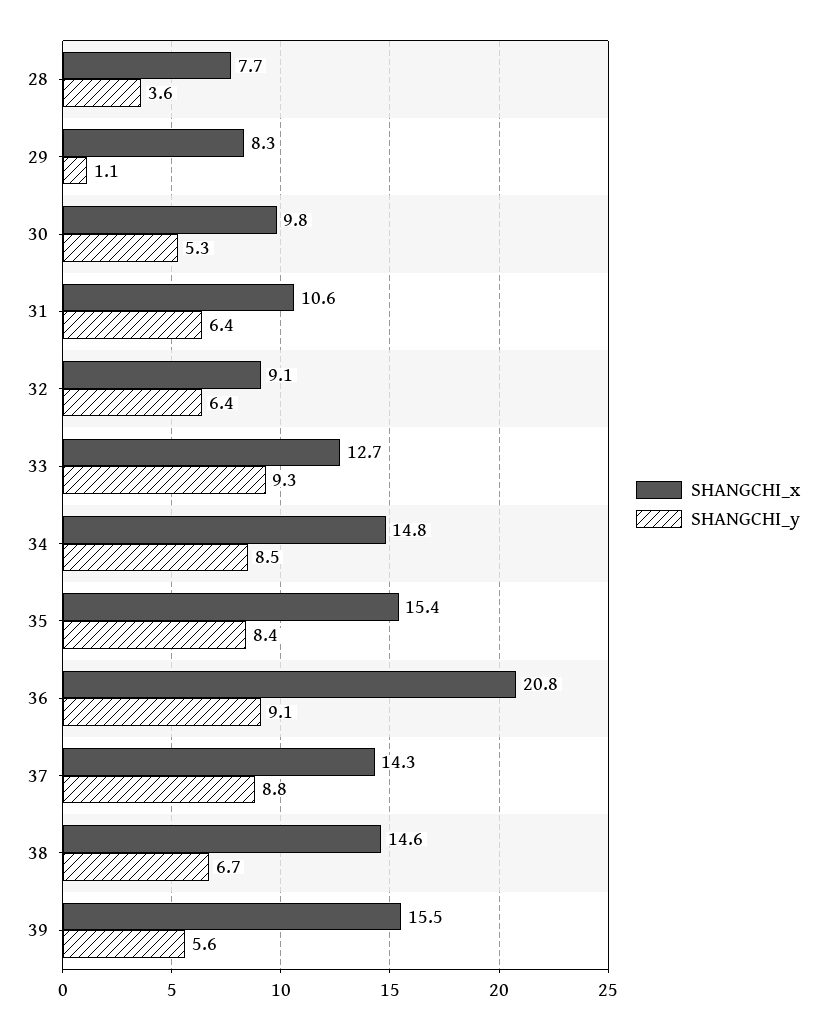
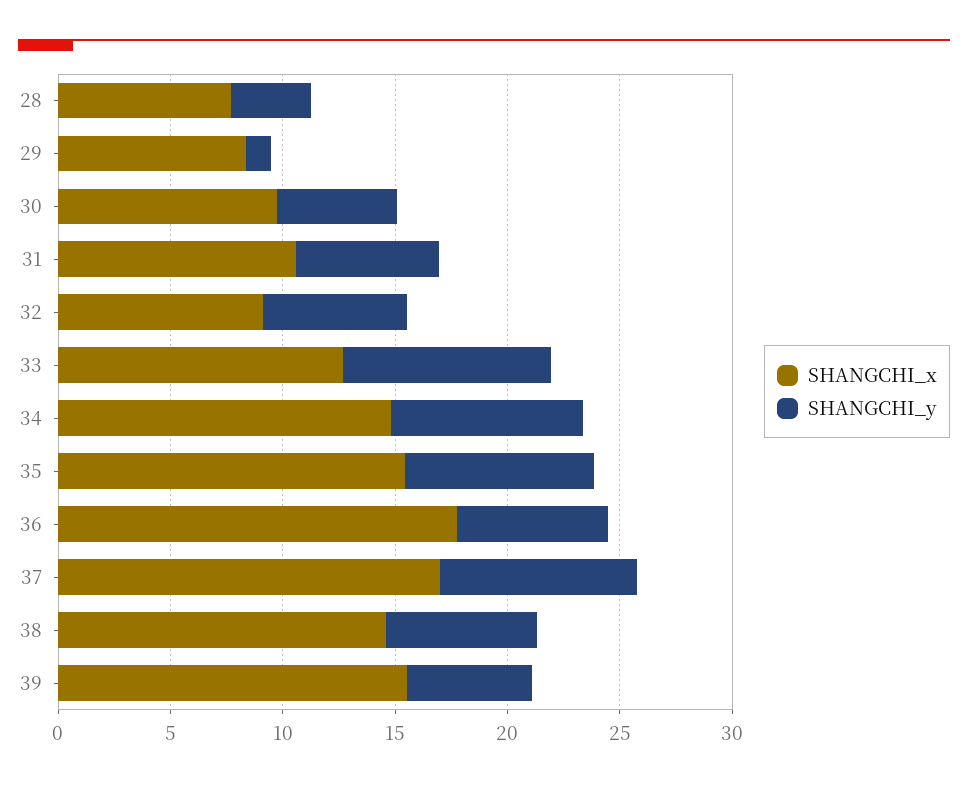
  {
    "SHANGCHI_x": {
      "28": 7.7,
      "29": 8.3,
      "30": 9.8,
      "31": 10.6,
      "32": 9.1,
      "33": 12.7,
      "34": 14.8,
      "35": 15.4,
-     "36": 20.8,
+     "36": 18,
-     "37": 14.3,
+     "37": 17,
      "38": 14.6,
      "39": 15.5
    },
    "SHANGCHI_y": {
      "28": 3.6,
      "29": 1.1,
      "30": 5.3,
      "31": 6.4,
      "32": 6.4,
      "33": 9.3,
      "34": 8.5,
      "35": 8.4,
-     "36": 9.1,
+     "36": 7,
      "37": 8.8,
      "38": 6.7,
      "39": 5.6
    }
  }

